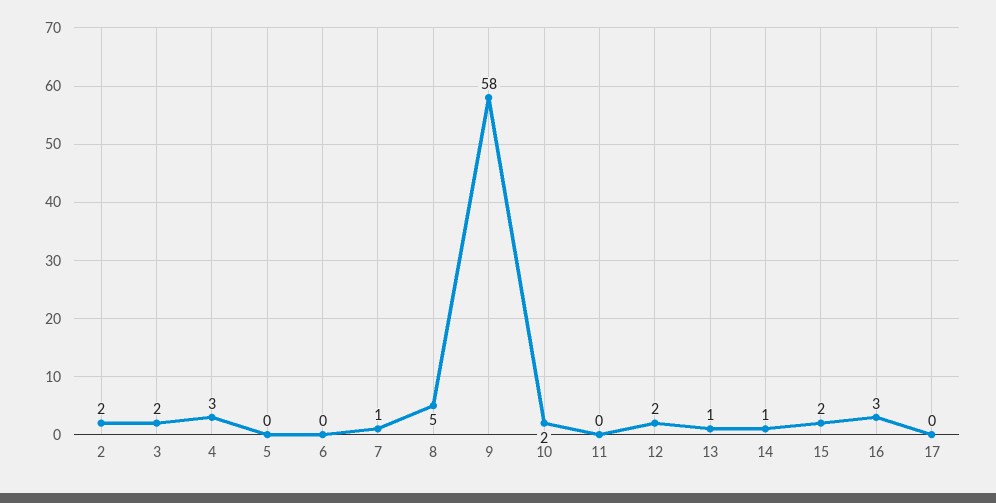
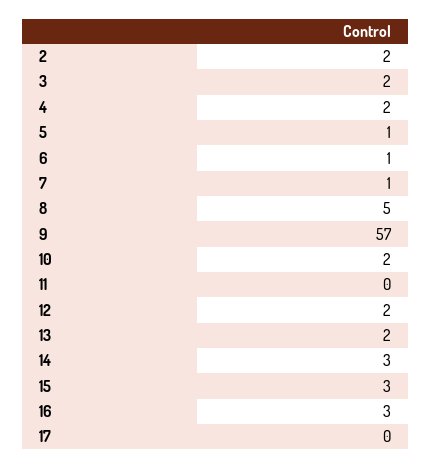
  {
    "2": 2,
    "3": 2,
-   "4": 3,
+   "4": 2,
-   "5": 0,
+   "5": 1,
-   "6": 0,
+   "6": 1,
    "7": 1,
    "8": 5,
-   "9": 58,
+   "9": 57,
    "10": 2,
    "11": 0,
    "12": 2,
-   "13": 1,
+   "13": 2,
-   "14": 1,
+   "14": 3,
-   "15": 2,
+   "15": 3,
    "16": 3,
    "17": 0
  }

